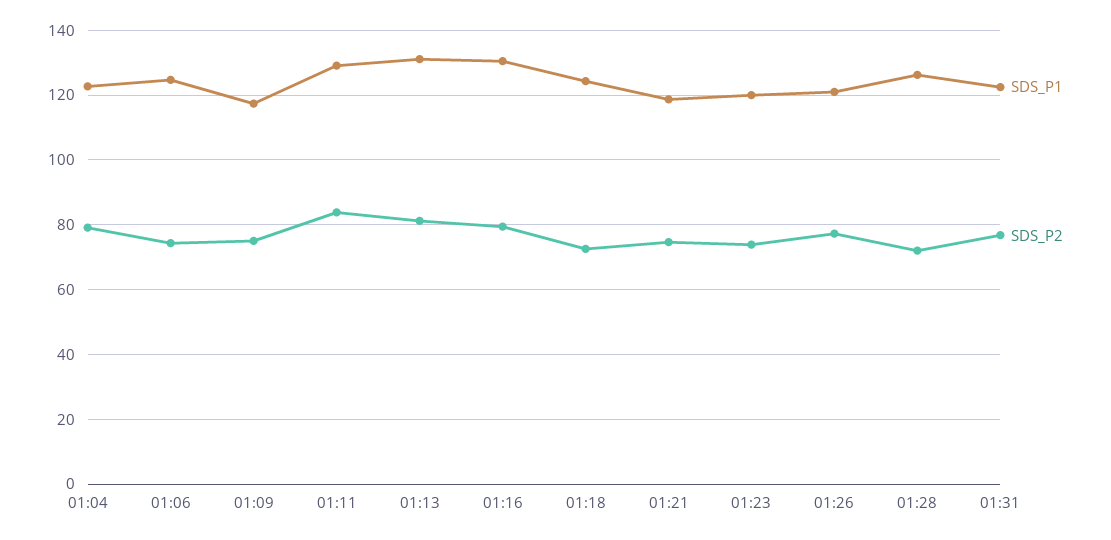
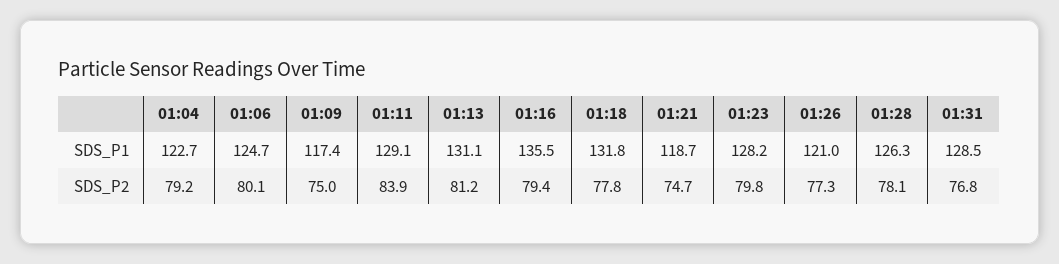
  {
    "SDS_P1": {
      "01:04": 122.7,
      "01:06": 124.7,
      "01:09": 117.4,
      "01:11": 129.1,
      "01:13": 131.1,
-     "01:16": 130,
+     "01:16": 135.5,
-     "01:18": 124,
+     "01:18": 131.8,
      "01:21": 118.7,
-     "01:23": 120,
+     "01:23": 128.2,
      "01:26": 121,
      "01:28": 126.3,
-     "01:31": 122
+     "01:31": 128.5
    },
    "SDS_P2": {
      "01:04": 79.2,
-     "01:06": 74,
+     "01:06": 80.1,
      "01:09": 75,
      "01:11": 83.9,
      "01:13": 81.2,
      "01:16": 79.4,
-     "01:18": 72,
+     "01:18": 77.8,
      "01:21": 74.7,
-     "01:23": 74,
+     "01:23": 79.8,
      "01:26": 77.3,
-     "01:28": 72,
+     "01:28": 78.1,
      "01:31": 76.8
    }
  }

